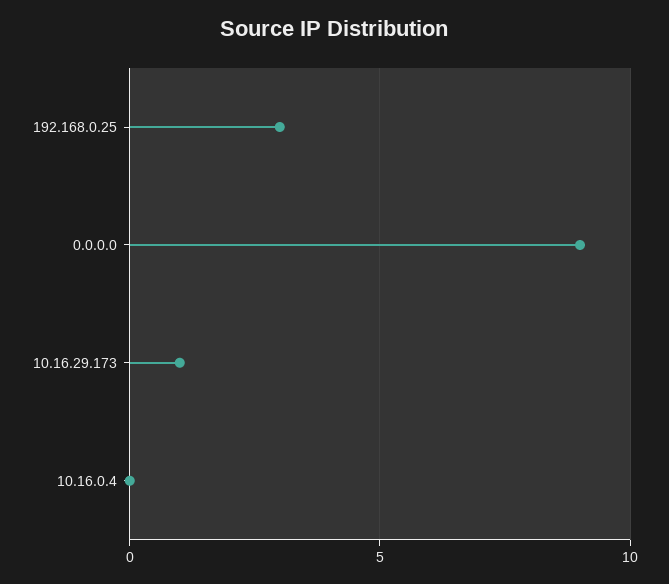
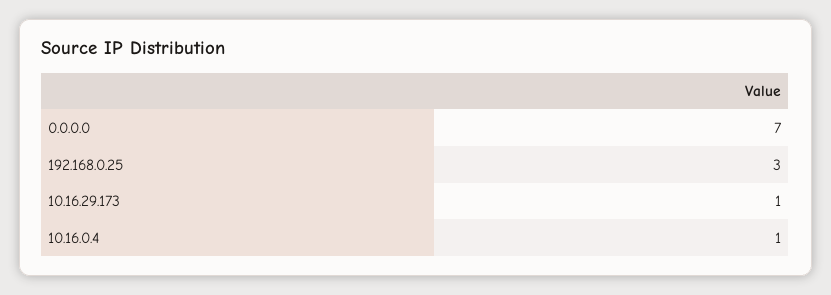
  {
    "192.168.0.25": 3,
-   "0.0.0.0": 9,
+   "0.0.0.0": 7,
    "10.16.29.173": 1,
-   "10.16.0.4": 0
+   "10.16.0.4": 1
  }

